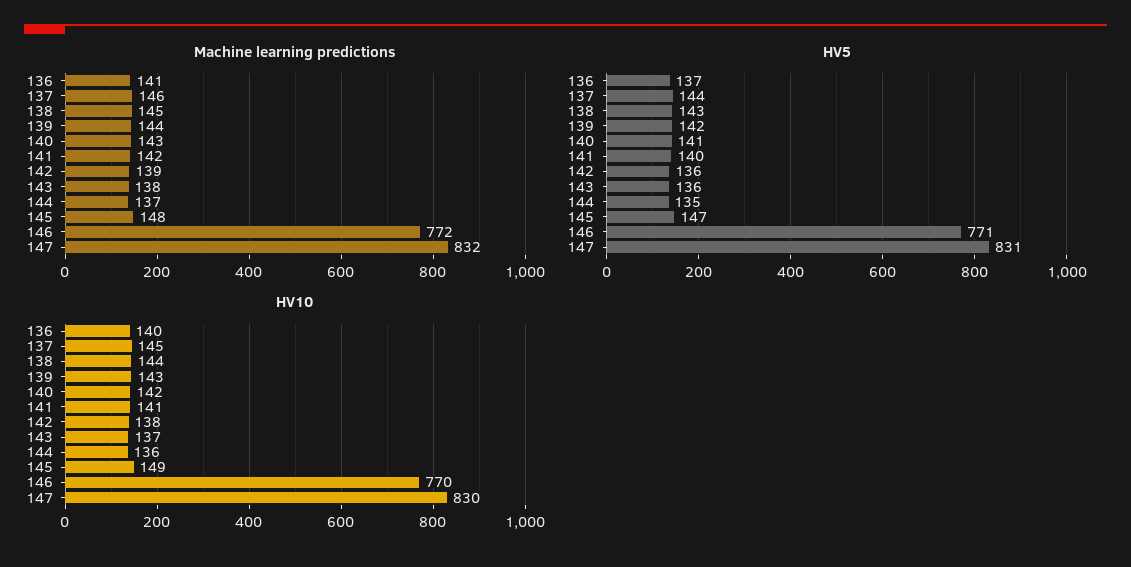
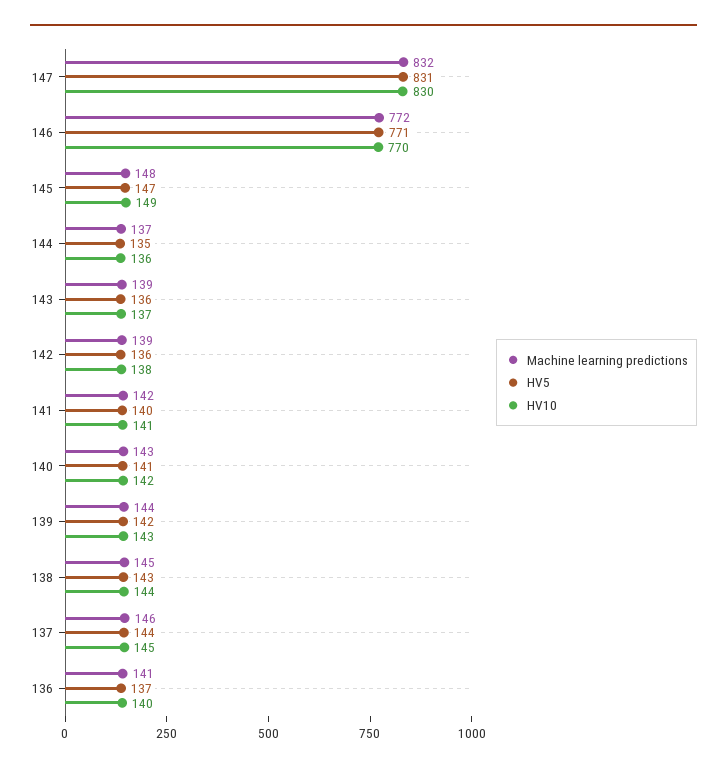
  {
    "Machine learning predictions": {
      "136": 141,
      "137": 146,
      "138": 145,
      "139": 144,
      "140": 143,
      "141": 142,
      "142": 139,
-     "143": 138,
+     "143": 139,
      "144": 137,
      "145": 148,
      "146": 772,
      "147": 832
    },
    "HV5": {
      "136": 137,
      "137": 144,
      "138": 143,
      "139": 142,
      "140": 141,
      "141": 140,
      "142": 136,
      "143": 136,
      "144": 135,
      "145": 147,
      "146": 771,
      "147": 831
    },
    "HV10": {
      "136": 140,
      "137": 145,
      "138": 144,
      "139": 143,
      "140": 142,
      "141": 141,
      "142": 138,
      "143": 137,
      "144": 136,
      "145": 149,
      "146": 770,
      "147": 830
    }
  }

